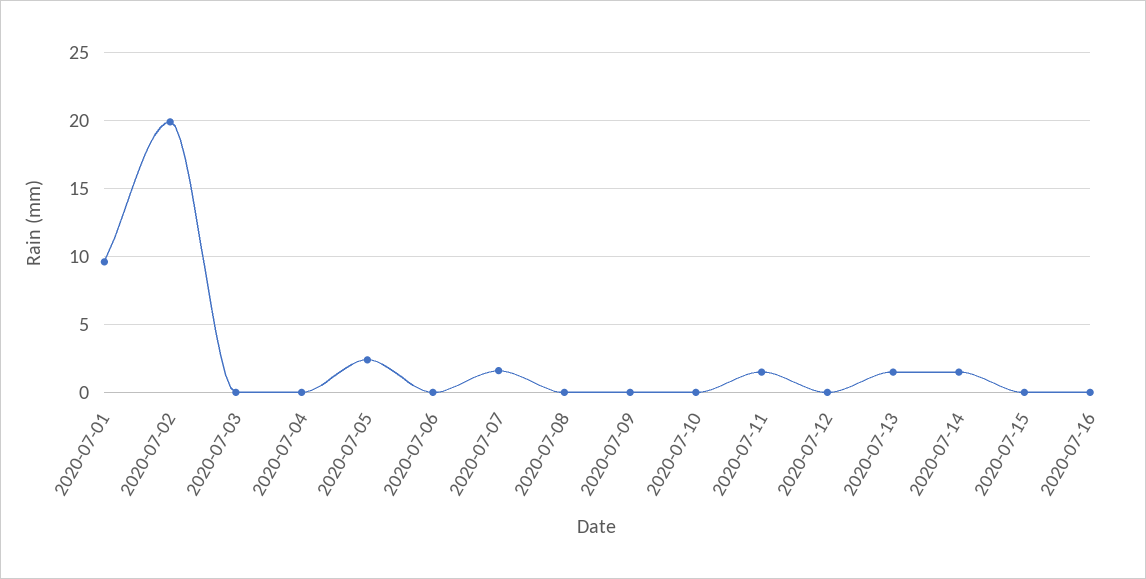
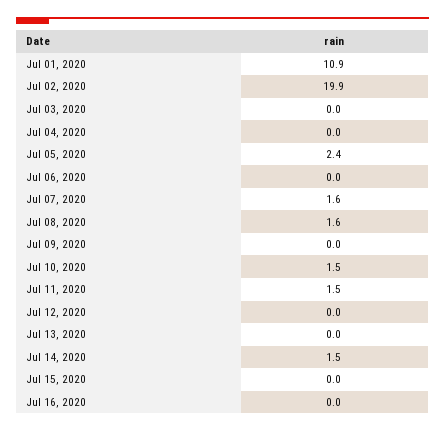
  {
-   "2020-07-01": 9.5,
+   "2020-07-01": 10.9,
    "2020-07-02": 19.9,
    "2020-07-03": 0,
    "2020-07-04": 0,
    "2020-07-05": 2.4,
    "2020-07-06": 0,
    "2020-07-07": 1.6,
-   "2020-07-08": 0,
+   "2020-07-08": 1.6,
    "2020-07-09": 0,
-   "2020-07-10": 0,
+   "2020-07-10": 1.5,
    "2020-07-11": 1.5,
    "2020-07-12": 0,
-   "2020-07-13": 1.5,
+   "2020-07-13": 0,
    "2020-07-14": 1.5,
    "2020-07-15": 0,
    "2020-07-16": 0
  }

